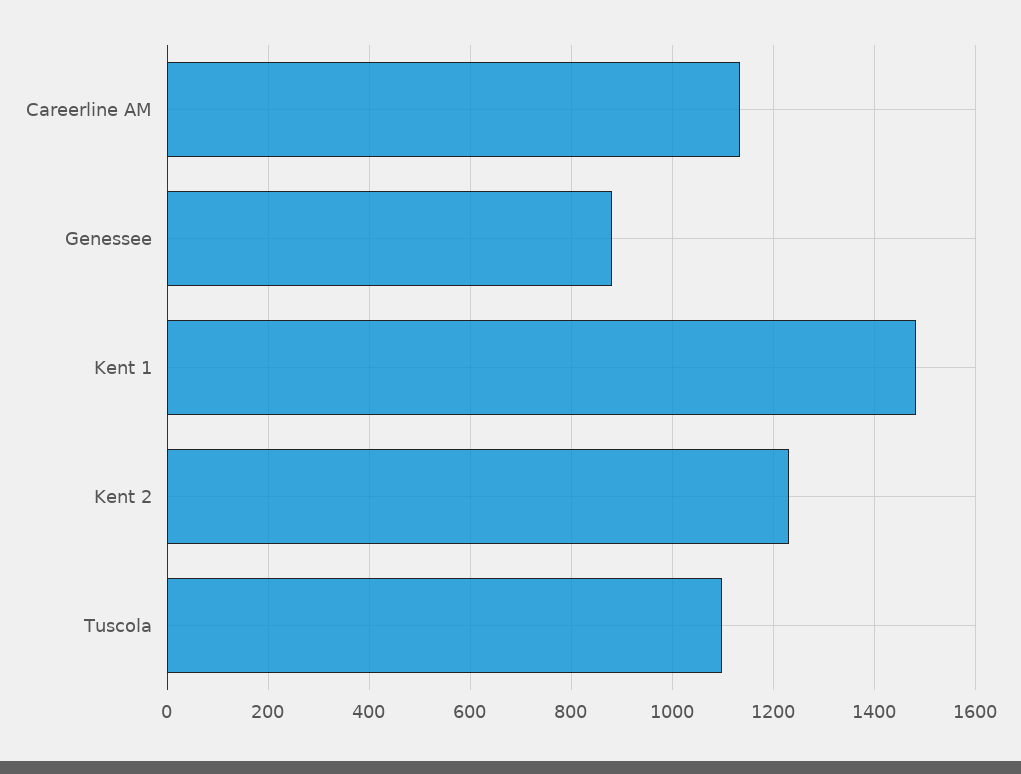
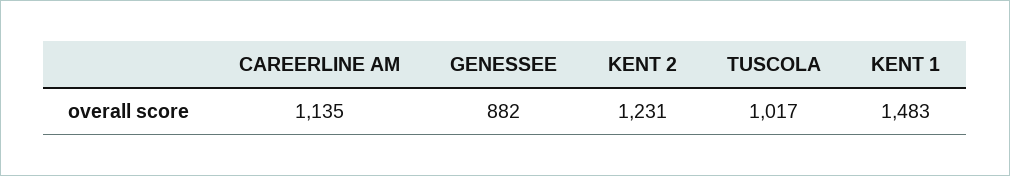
  {
    "Careerline AM": 1135,
    "Genessee": 882,
    "Kent 1": 1483,
    "Kent 2": 1231,
-   "Tuscola": 1100
+   "Tuscola": 1017
  }

